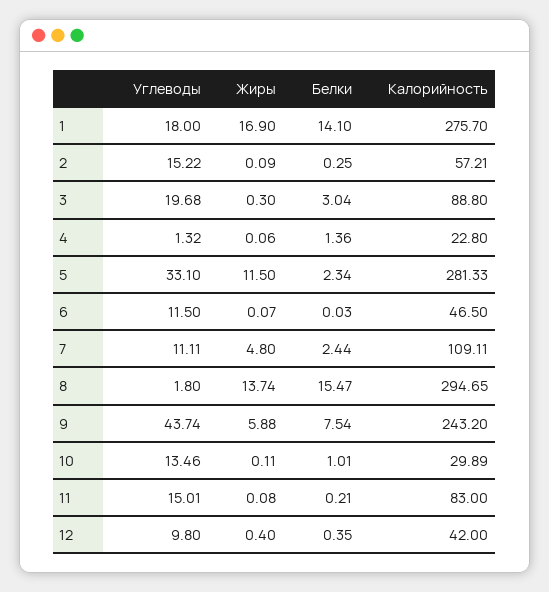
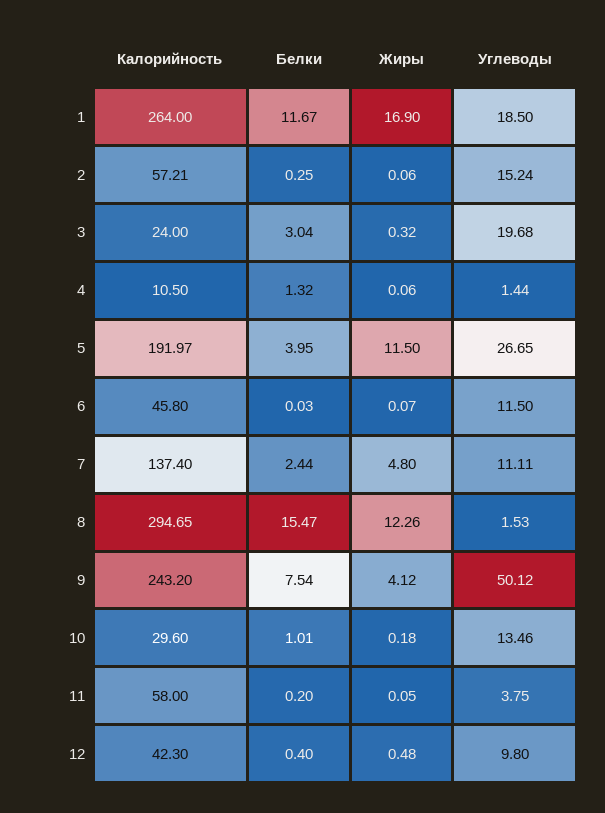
  {
    "Углеводы": {
-     "1": 18,
+     "1": 18.5,
-     "2": 15.22,
+     "2": 15.24,
      "3": 19.68,
-     "4": 1.32,
+     "4": 1.44,
-     "5": 33.1,
+     "5": 26.65,
      "6": 11.5,
      "7": 11.11,
-     "8": 1.8,
+     "8": 1.53,
-     "9": 43.74,
+     "9": 50.12,
      "10": 13.46,
-     "11": 15.01,
+     "11": 3.75,
      "12": 9.8
    },
    "Жиры": {
      "1": 16.9,
-     "2": 0.09,
+     "2": 0.06,
-     "3": 0.3,
+     "3": 0.32,
      "4": 0.06,
      "5": 11.5,
      "6": 0.07,
      "7": 4.8,
-     "8": 13.74,
+     "8": 12.26,
-     "9": 5.88,
+     "9": 4.12,
-     "10": 0.11,
+     "10": 0.18,
-     "11": 0.08,
+     "11": 0.05,
-     "12": 0.4
+     "12": 0.48
    },
    "Белки": {
-     "1": 14.1,
+     "1": 11.67,
      "2": 0.25,
      "3": 3.04,
-     "4": 1.36,
+     "4": 1.32,
-     "5": 2.34,
+     "5": 3.95,
      "6": 0.03,
      "7": 2.44,
      "8": 15.47,
      "9": 7.54,
      "10": 1.01,
-     "11": 0.21,
+     "11": 0.2,
-     "12": 0.35
+     "12": 0.4
    },
    "Калорийность": {
-     "1": 275.7,
+     "1": 264,
      "2": 57.21,
-     "3": 88.8,
+     "3": 24,
-     "4": 22.8,
+     "4": 10.5,
-     "5": 281.33,
+     "5": 191.97,
-     "6": 46.5,
+     "6": 45.8,
-     "7": 109.11,
+     "7": 137.4,
      "8": 294.65,
      "9": 243.2,
-     "10": 29.89,
+     "10": 29.6,
-     "11": 83,
+     "11": 58,
-     "12": 42
+     "12": 42.3
    }
  }

